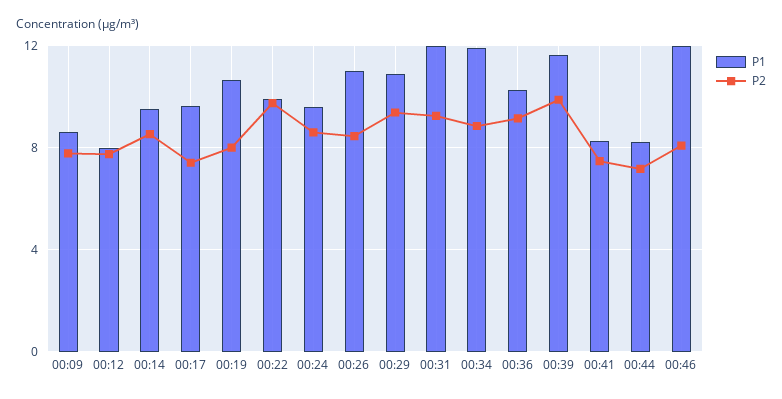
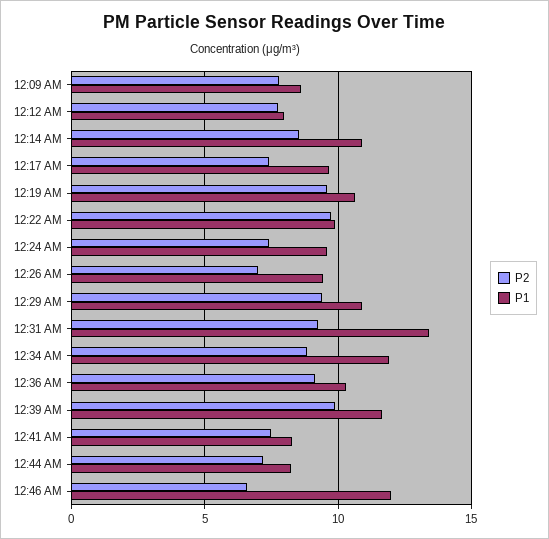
  {
    "P1": {
      "00:09": 8.5,
      "00:12": 8,
-     "00:14": 9.5,
+     "00:14": 11,
      "00:17": 9.5,
      "00:19": 10.5,
      "00:22": 10,
      "00:24": 9.5,
-     "00:26": 11,
+     "00:26": 9.5,
      "00:29": 11,
-     "00:31": 12,
+     "00:31": 13.5,
      "00:34": 12,
      "00:36": 10.5,
      "00:39": 11.5,
      "00:41": 8.5,
      "00:44": 8,
      "00:46": 12
    },
    "P2": {
      "00:09": 8,
      "00:12": 8,
      "00:14": 8.5,
      "00:17": 7.5,
-     "00:19": 8,
+     "00:19": 9.5,
      "00:22": 10,
-     "00:24": 8.5,
+     "00:24": 7.5,
-     "00:26": 8.5,
+     "00:26": 7,
      "00:29": 9.5,
      "00:31": 9.5,
      "00:34": 9,
      "00:36": 9,
      "00:39": 10,
      "00:41": 7.5,
      "00:44": 7,
-     "00:46": 8
+     "00:46": 6.5
    }
  }

